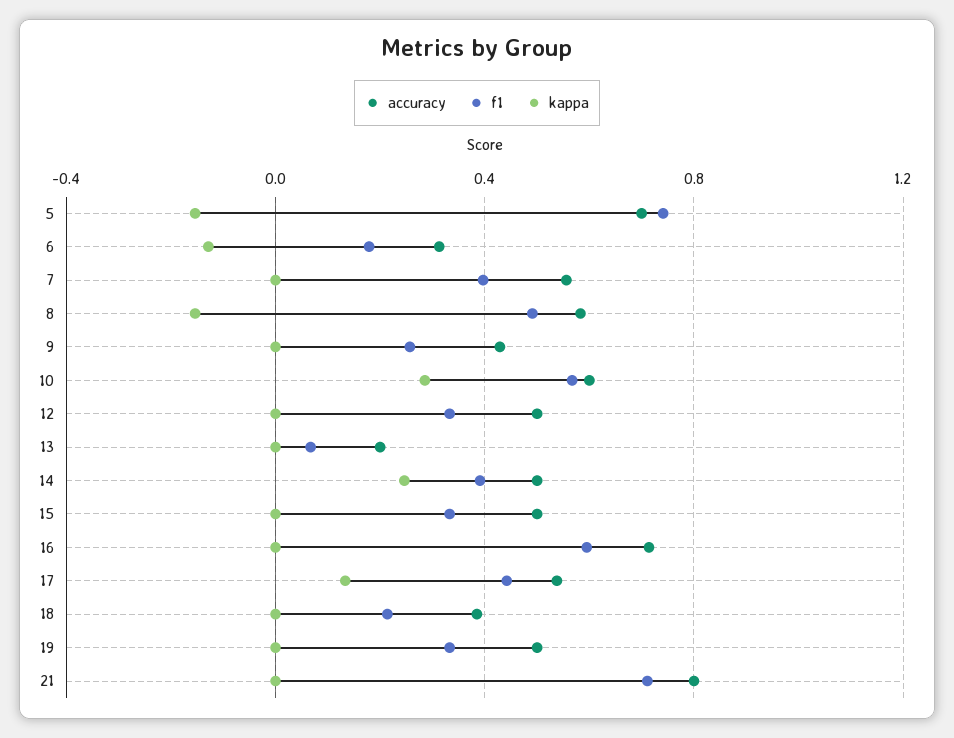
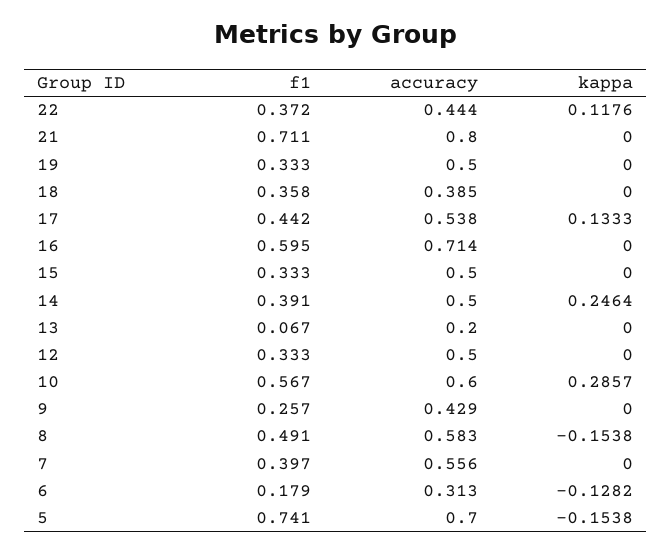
  {
    "accuracy": {
      "5": 0.7,
      "6": 0.313,
      "7": 0.556,
      "8": 0.583,
      "9": 0.429,
      "10": 0.6,
      "12": 0.5,
      "13": 0.2,
      "14": 0.5,
      "15": 0.5,
      "16": 0.714,
      "17": 0.538,
      "18": 0.385,
      "19": 0.5,
-     "21": 0.8
+     "21": 0.8,
+     "22": 0.444
    },
    "f1": {
      "5": 0.741,
      "6": 0.179,
      "7": 0.397,
      "8": 0.491,
      "9": 0.257,
      "10": 0.567,
      "12": 0.333,
      "13": 0.067,
      "14": 0.391,
      "15": 0.333,
      "16": 0.595,
      "17": 0.442,
-     "18": 0.2,
+     "18": 0.358,
      "19": 0.333,
-     "21": 0.711
+     "21": 0.711,
+     "22": 0.372
    },
    "kappa": {
      "5": -0.1538,
      "6": -0.1282,
      "7": 0,
      "8": -0.1538,
      "9": 0,
      "10": 0.2857,
      "12": 0,
      "13": 0,
      "14": 0.2464,
      "15": 0,
      "16": 0,
      "17": 0.1333,
      "18": 0,
      "19": 0,
-     "21": 0
+     "21": 0,
+     "22": 0.1176
    }
  }

